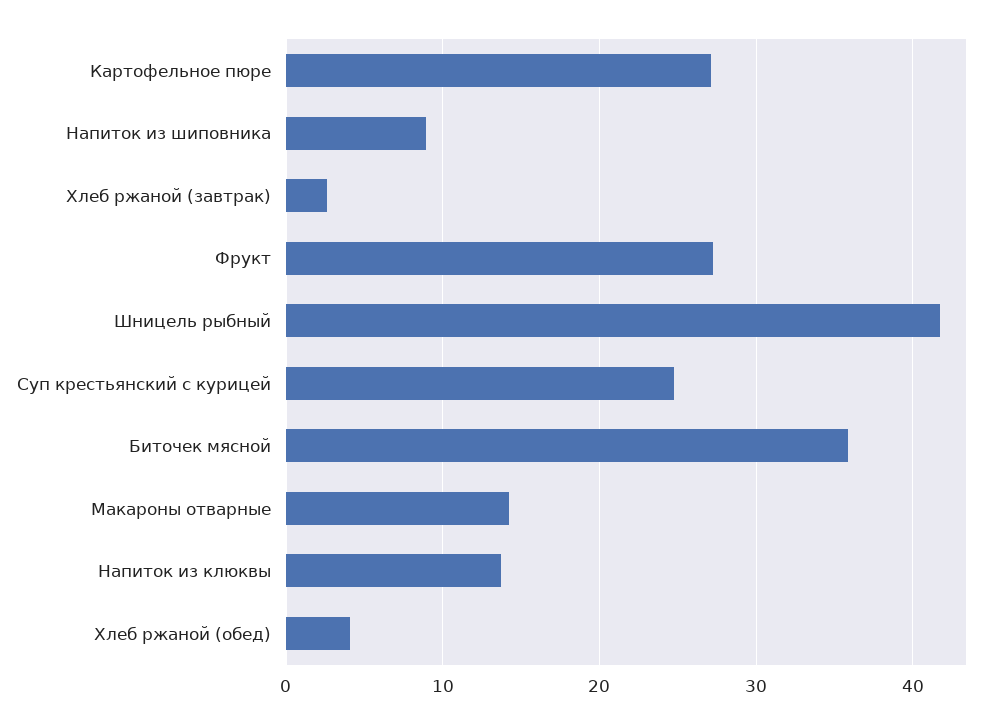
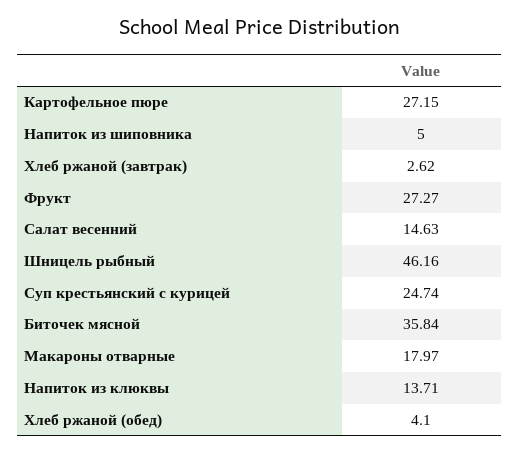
  {
    "Картофельное пюре": 27.15,
-   "Напиток из шиповника": 9,
+   "Напиток из шиповника": 5,
    "Хлеб ржаной (завтрак)": 2.62,
    "Фрукт": 27.27,
-   "Шницель рыбный": 42,
+   "Шницель рыбный": 46.16,
    "Суп крестьянский с курицей": 24.74,
    "Биточек мясной": 35.84,
-   "Макароны отварные": 14,
+   "Макароны отварные": 17.97,
    "Напиток из клюквы": 13.71,
-   "Хлеб ржаной (обед)": 4.1
+   "Хлеб ржаной (обед)": 4.1,
+   "Салат весенний": 14.63
  }

